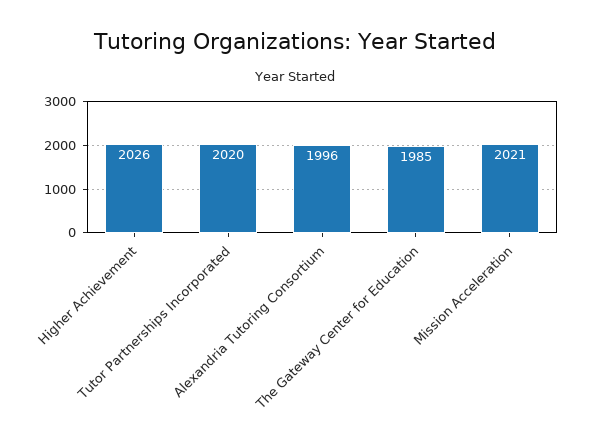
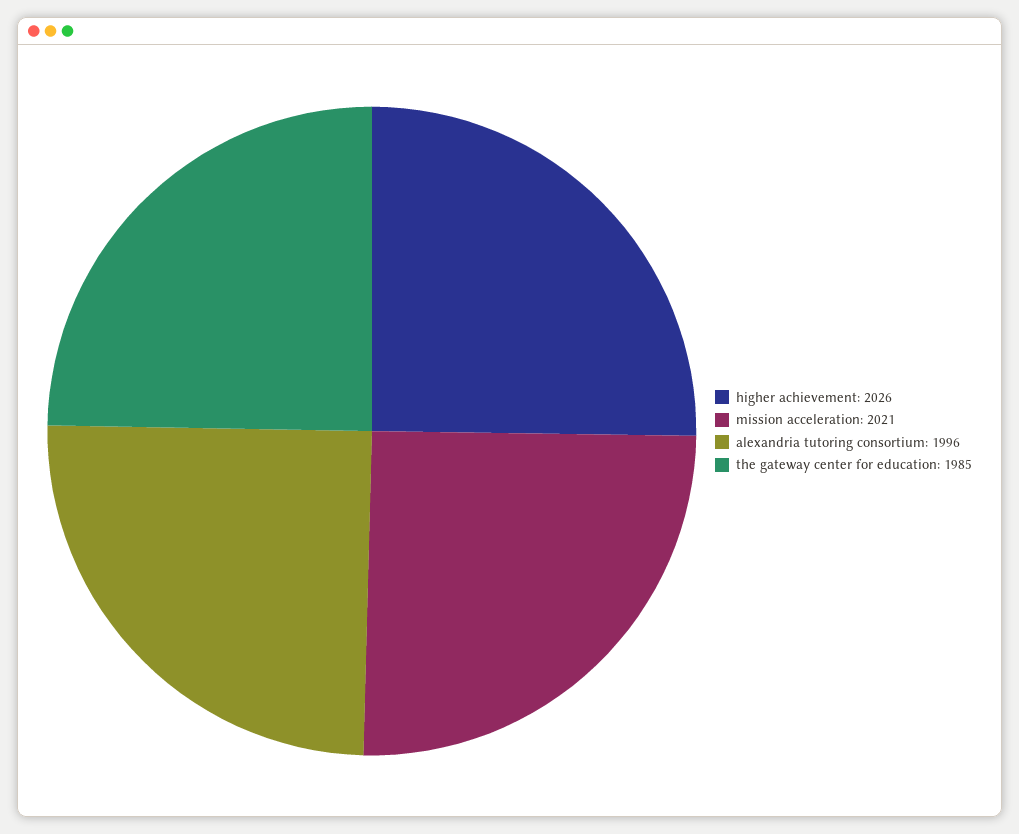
  {
    "Higher Achievement": 2026,
-   "Tutor Partnerships Incorporated": 2020,
    "Alexandria Tutoring Consortium": 1996,
    "The Gateway Center for Education": 1985,
    "Mission Acceleration": 2021
  }

